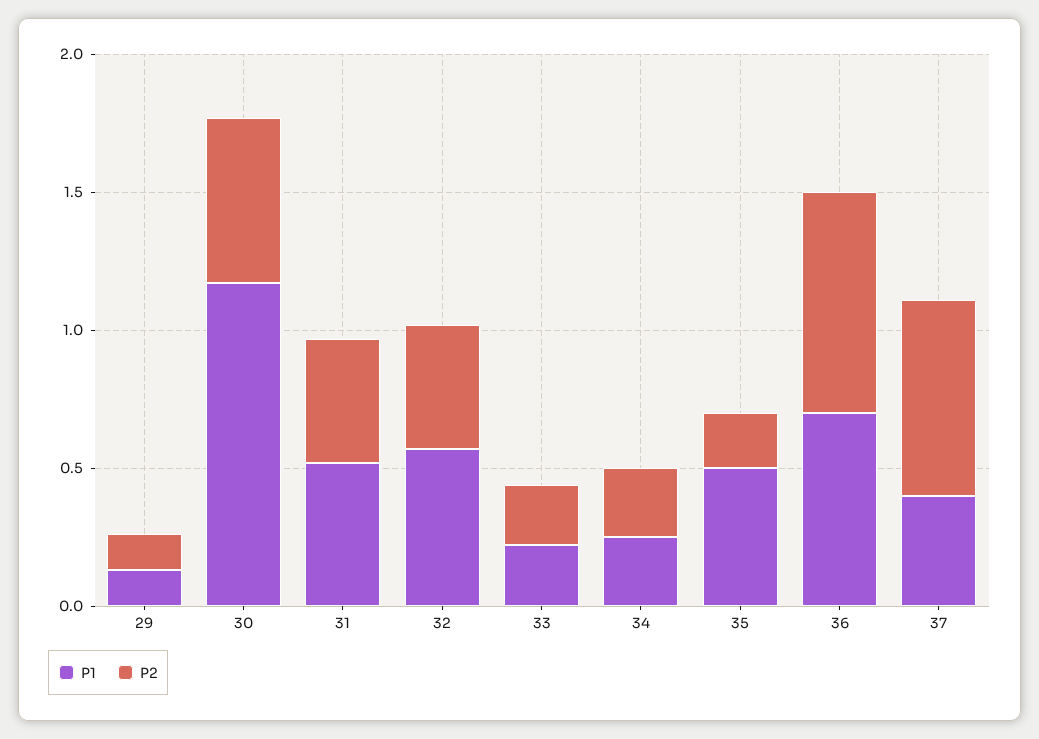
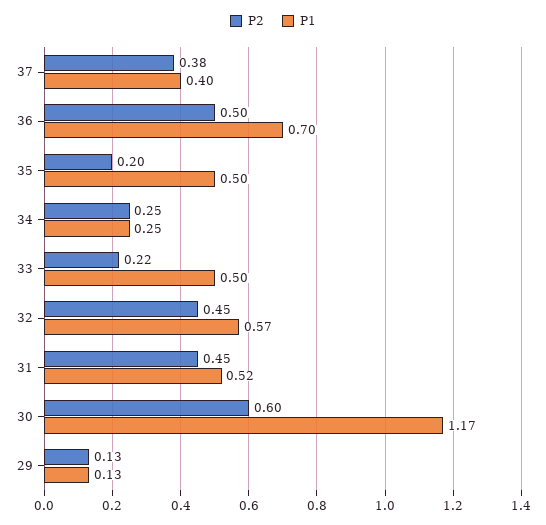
  {
    "P1": {
      "29": 0.13,
      "30": 1.17,
      "31": 0.52,
      "32": 0.57,
-     "33": 0.2,
+     "33": 0.5,
      "34": 0.25,
      "35": 0.5,
      "36": 0.7,
      "37": 0.4
    },
    "P2": {
      "29": 0.13,
      "30": 0.6,
      "31": 0.45,
      "32": 0.45,
      "33": 0.22,
      "34": 0.25,
      "35": 0.2,
-     "36": 0.8,
+     "36": 0.5,
-     "37": 0.7
+     "37": 0.38
    }
  }

